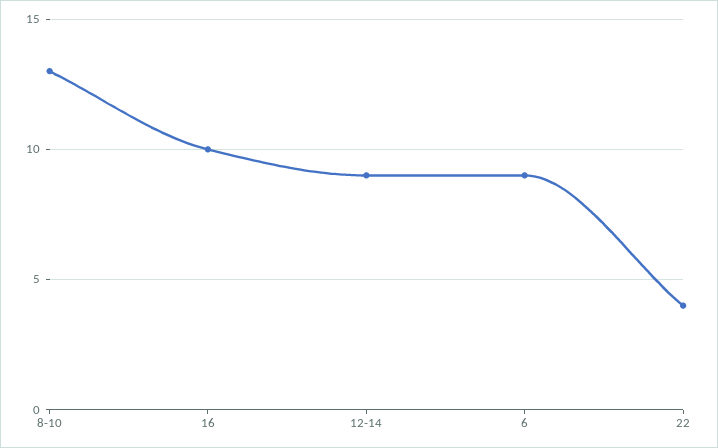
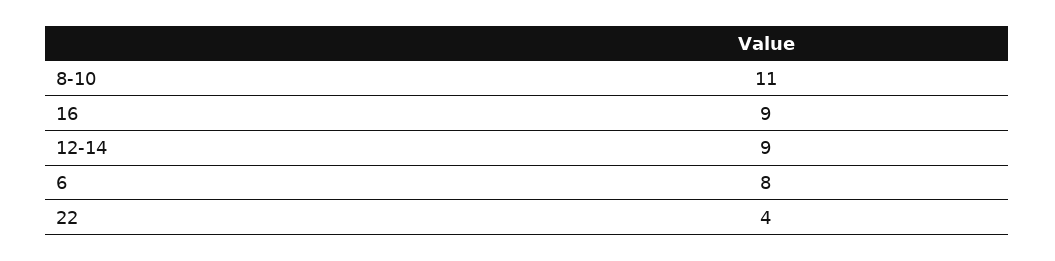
  {
-   "8-10": 13,
+   "8-10": 11,
-   "16": 10,
+   "16": 9,
    "12-14": 9,
-   "6": 9,
+   "6": 8,
    "22": 4
  }

